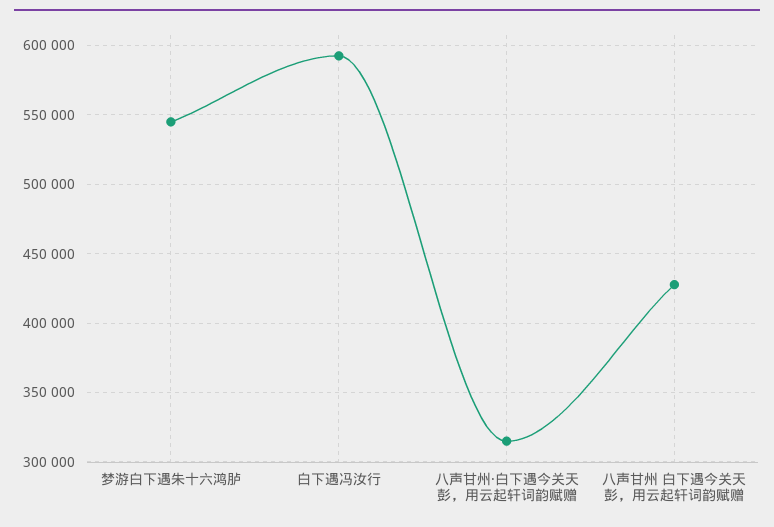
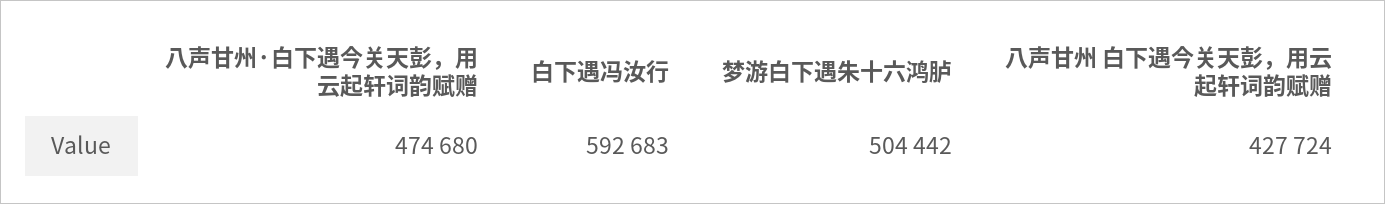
  {
-   "梦游白下遇朱十六鸿胪": 545000,
+   "梦游白下遇朱十六鸿胪": 504442,
    "白下遇冯汝行": 592683,
-   "八声甘州·白下遇今关天彭，用云起轩词韵赋赠": 315000,
+   "八声甘州·白下遇今关天彭，用云起轩词韵赋赠": 474680,
    "八声甘州 白下遇今关天彭，用云起轩词韵赋赠": 427724
  }

